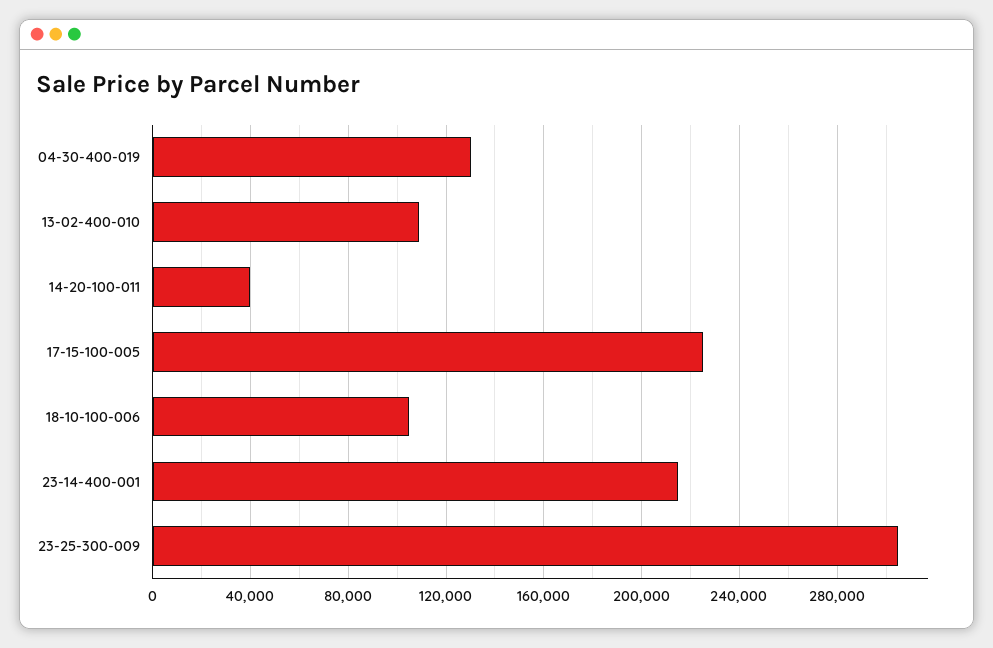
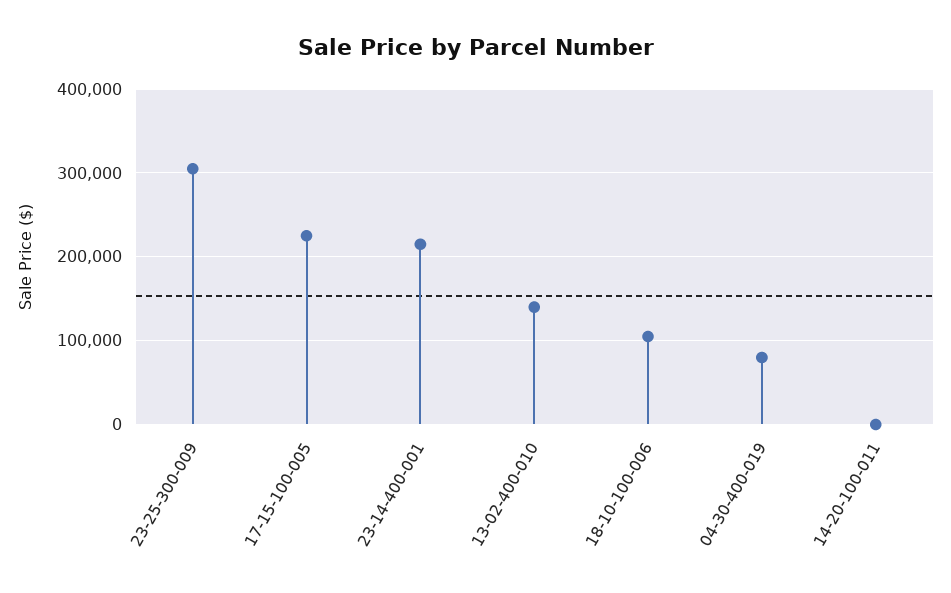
  {
-   "04-30-400-019": 130000,
+   "04-30-400-019": 80000,
-   "13-02-400-010": 110000,
+   "13-02-400-010": 140000,
-   "14-20-100-011": 40000,
+   "14-20-100-011": 0,
    "17-15-100-005": 225000,
    "18-10-100-006": 105000,
    "23-14-400-001": 215000,
    "23-25-300-009": 305000
  }

